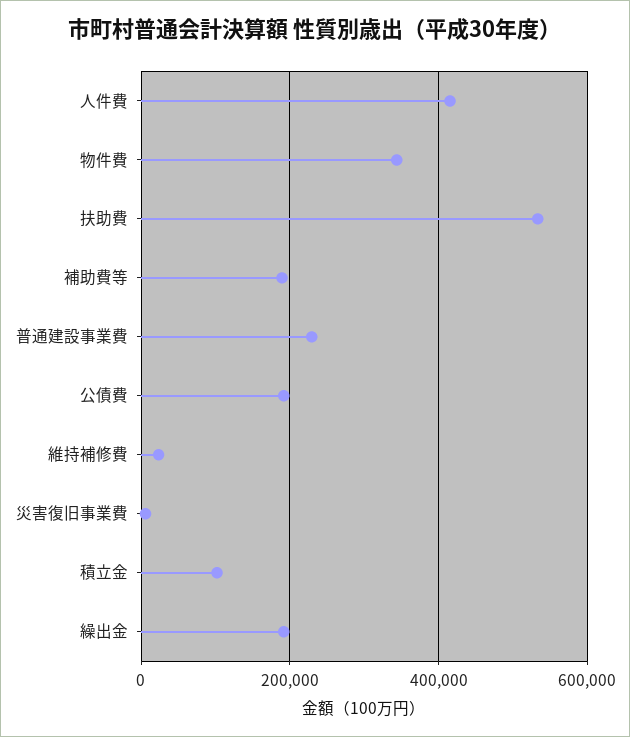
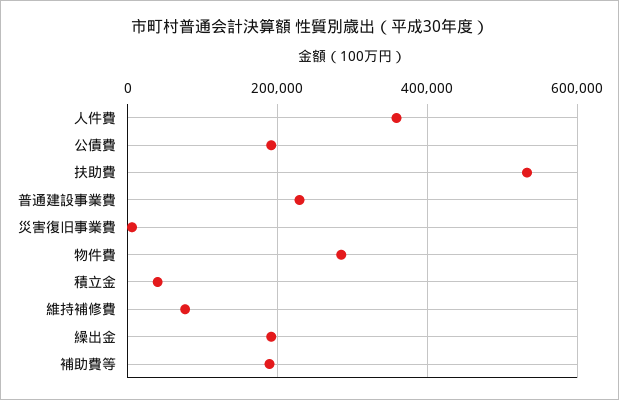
  {
-   "人件費": 420000,
+   "人件費": 360000,
-   "物件費": 340000,
+   "物件費": 280000,
    "扶助費": 540000,
    "補助費等": 180000,
    "普通建設事業費": 220000,
    "公債費": 200000,
-   "維持補修費": 20000,
+   "維持補修費": 80000,
    "災害復旧事業費": 0,
-   "積立金": 100000,
+   "積立金": 40000,
    "繰出金": 200000
  }

